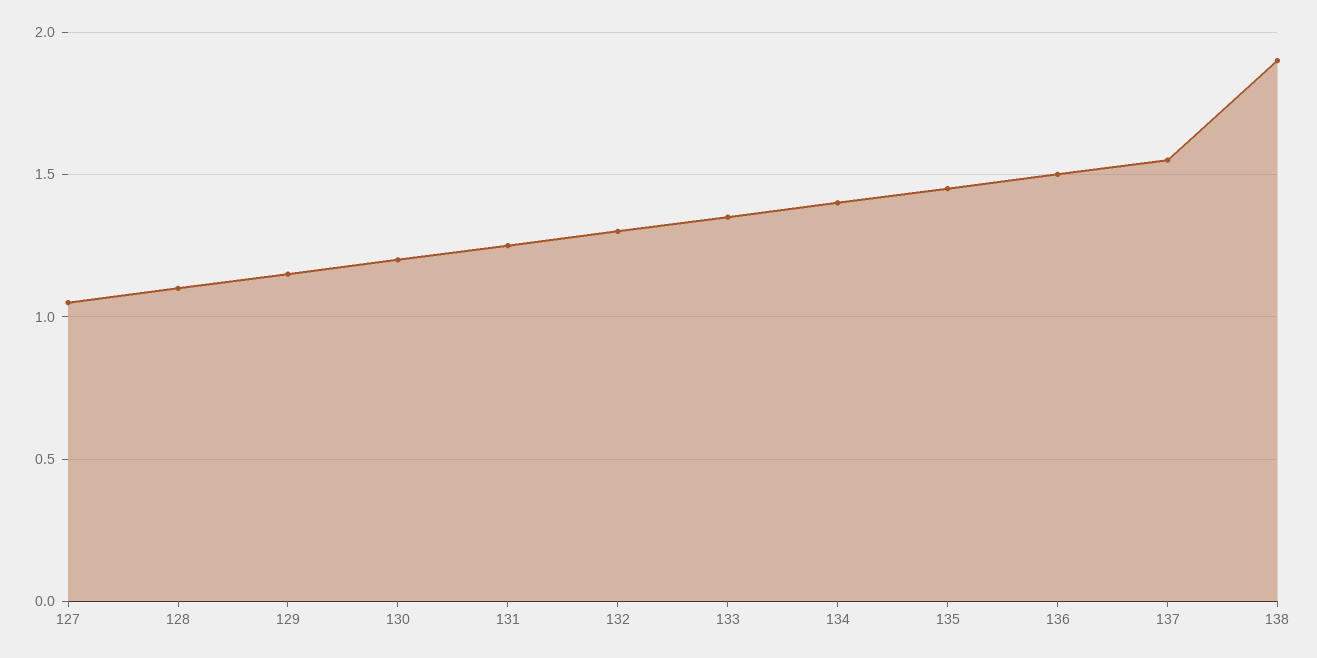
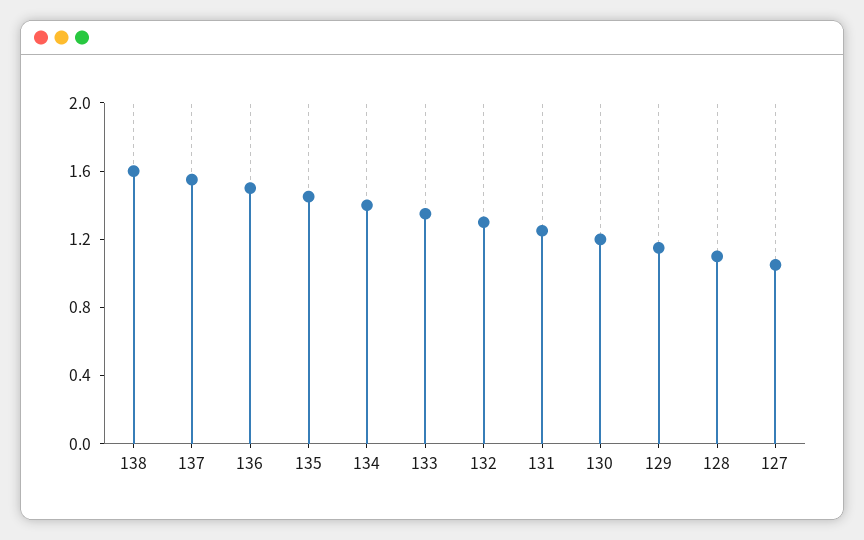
  {
    "127": 1.05,
    "128": 1.1,
    "129": 1.15,
    "130": 1.2,
    "131": 1.25,
    "132": 1.3,
    "133": 1.35,
    "134": 1.4,
    "135": 1.45,
    "136": 1.5,
    "137": 1.55,
-   "138": 1.9
+   "138": 1.6
  }

